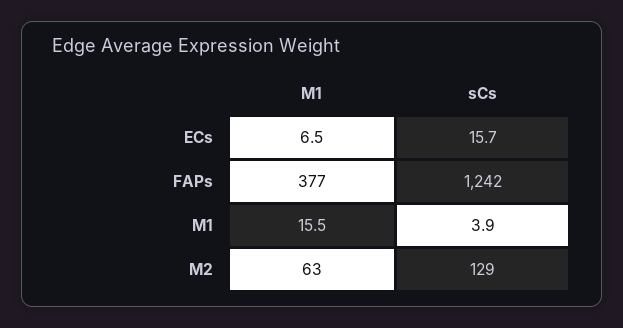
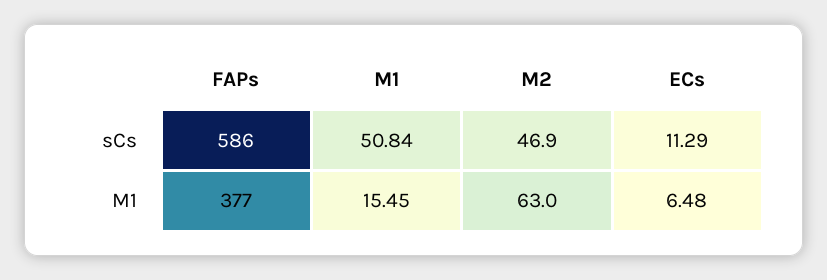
  {
    "M1": {
      "ECs": 6.48,
      "FAPs": 377,
      "M1": 15.45,
      "M2": 63
    },
    "sCs": {
-     "ECs": 15.7,
+     "ECs": 11.29,
-     "FAPs": 1242,
+     "FAPs": 586,
-     "M1": 3.9,
+     "M1": 50.84,
-     "M2": 129
+     "M2": 46.9
    }
  }

